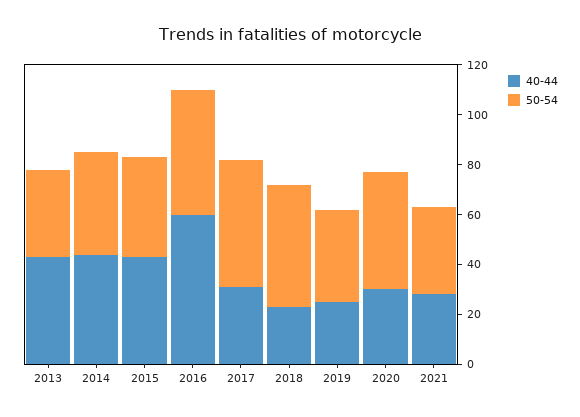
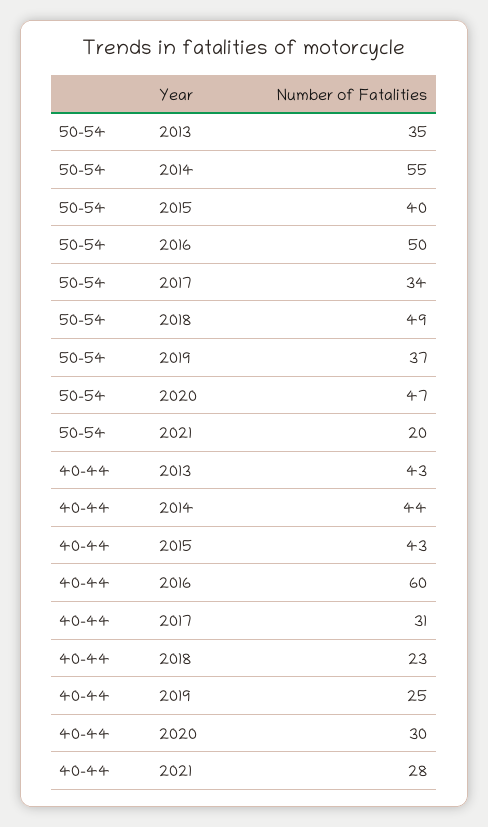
  {
    "40-44": {
      "2013": 43,
      "2014": 44,
      "2015": 43,
      "2016": 60,
      "2017": 31,
      "2018": 23,
      "2019": 25,
      "2020": 30,
      "2021": 28
    },
    "50-54": {
      "2013": 35,
-     "2014": 40,
+     "2014": 55,
      "2015": 40,
      "2016": 50,
-     "2017": 50,
+     "2017": 34,
      "2018": 49,
      "2019": 37,
      "2020": 47,
-     "2021": 35
+     "2021": 20
    }
  }

